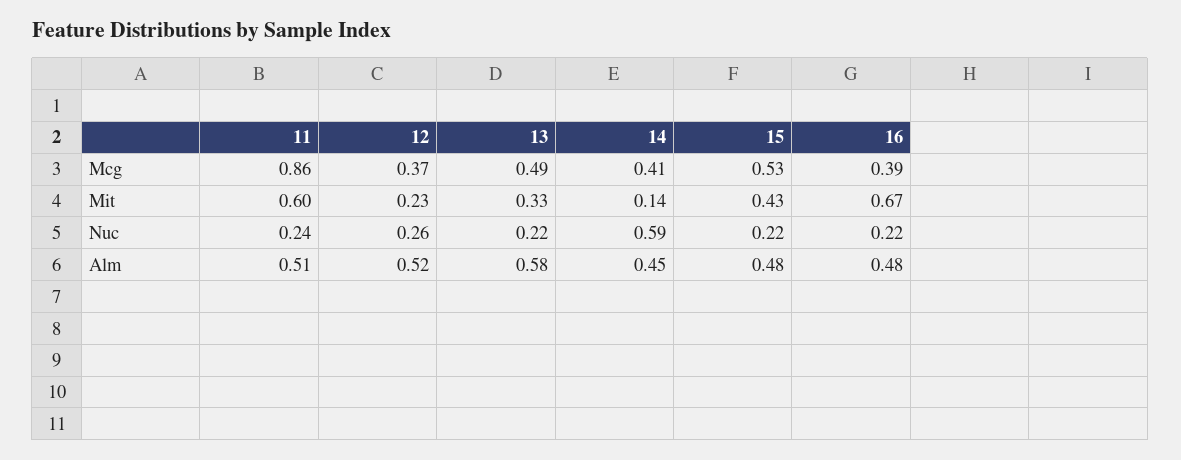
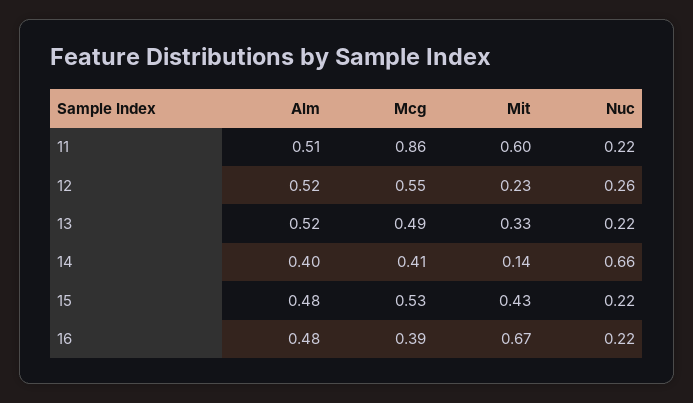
  {
    "11": {
      "Mcg": 0.86,
      "Mit": 0.6,
-     "Nuc": 0.24,
+     "Nuc": 0.22,
      "Alm": 0.51
    },
    "12": {
-     "Mcg": 0.37,
+     "Mcg": 0.55,
      "Mit": 0.23,
      "Nuc": 0.26,
      "Alm": 0.52
    },
    "13": {
      "Mcg": 0.49,
      "Mit": 0.33,
      "Nuc": 0.22,
-     "Alm": 0.58
+     "Alm": 0.52
    },
    "14": {
      "Mcg": 0.41,
      "Mit": 0.14,
-     "Nuc": 0.59,
+     "Nuc": 0.66,
-     "Alm": 0.45
+     "Alm": 0.4
    },
    "15": {
      "Mcg": 0.53,
      "Mit": 0.43,
      "Nuc": 0.22,
      "Alm": 0.48
    },
    "16": {
      "Mcg": 0.39,
      "Mit": 0.67,
      "Nuc": 0.22,
      "Alm": 0.48
    }
  }

